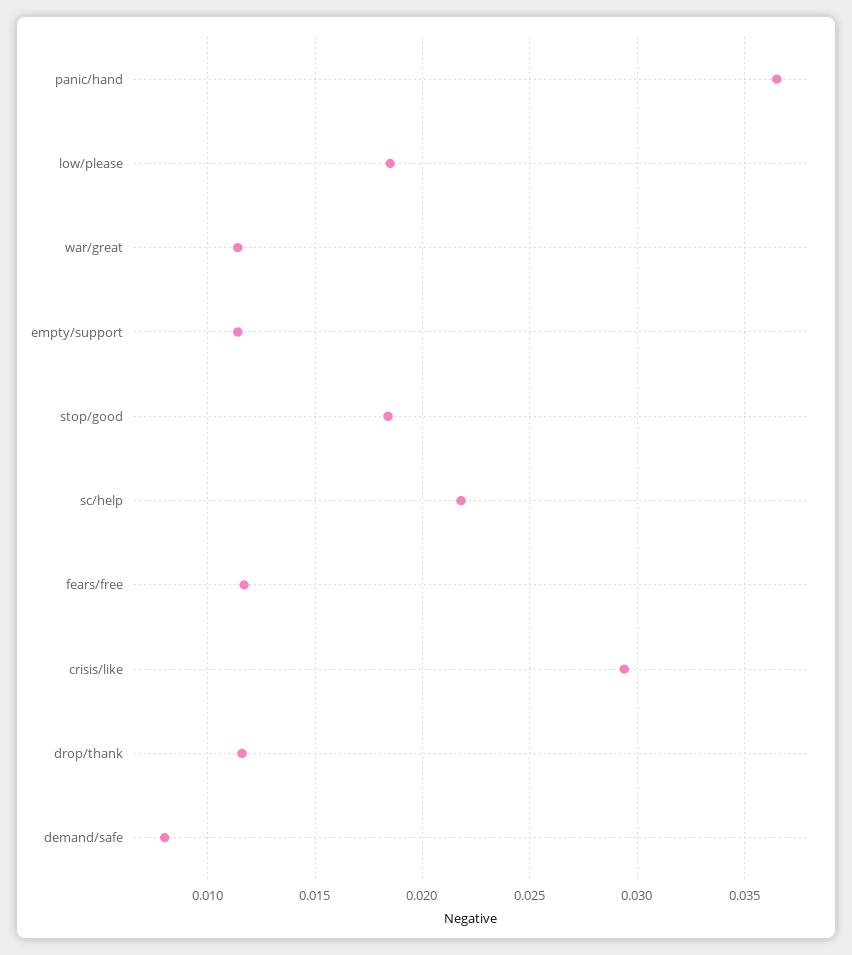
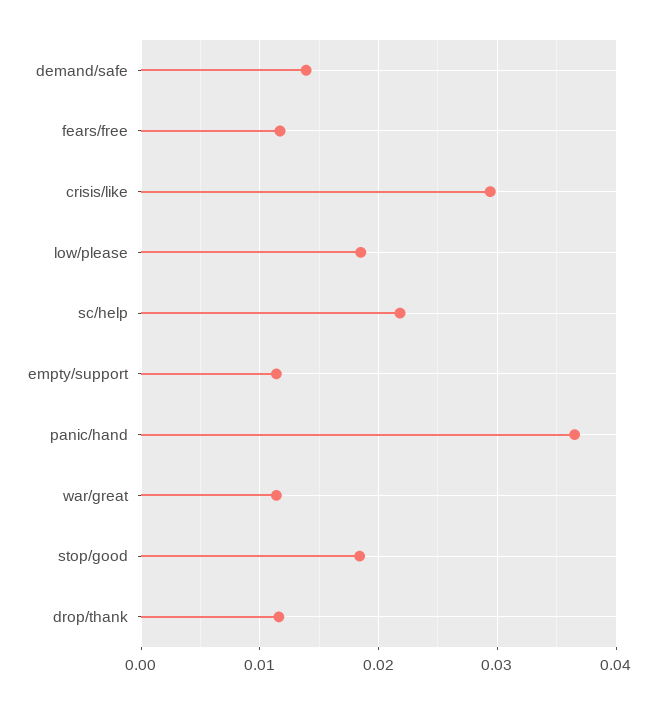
  {
    "panic/hand": 0.0365,
    "low/please": 0.0185,
    "war/great": 0.0115,
    "empty/support": 0.0115,
    "stop/good": 0.0185,
    "sc/help": 0.022,
    "fears/free": 0.0115,
    "crisis/like": 0.0295,
    "drop/thank": 0.0115,
-   "demand/safe": 0.008
+   "demand/safe": 0.014
  }

